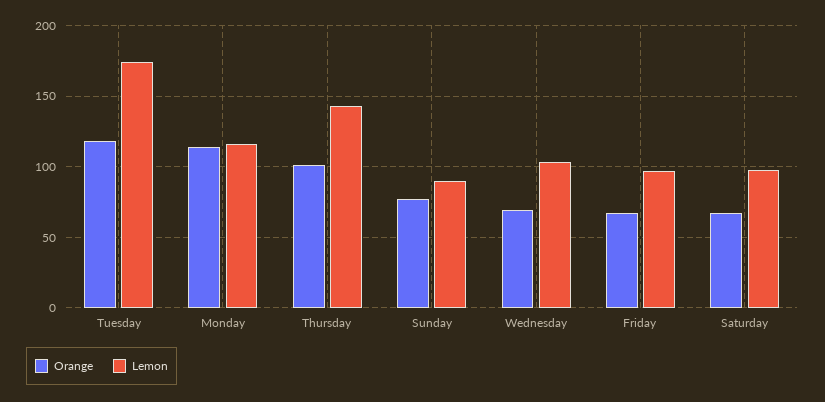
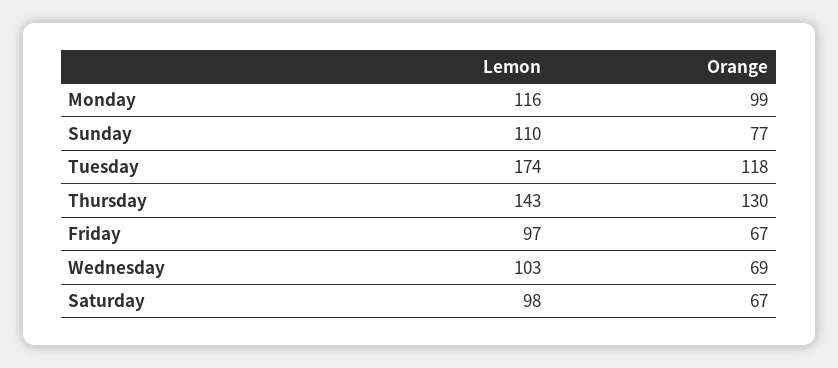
  {
    "Orange": {
      "Tuesday": 118,
-     "Monday": 115,
+     "Monday": 99,
-     "Thursday": 100,
+     "Thursday": 130,
      "Sunday": 77,
      "Wednesday": 69,
      "Friday": 67,
      "Saturday": 67
    },
    "Lemon": {
      "Tuesday": 174,
      "Monday": 116,
      "Thursday": 143,
-     "Sunday": 90,
+     "Sunday": 110,
      "Wednesday": 103,
      "Friday": 97,
      "Saturday": 98
    }
  }

